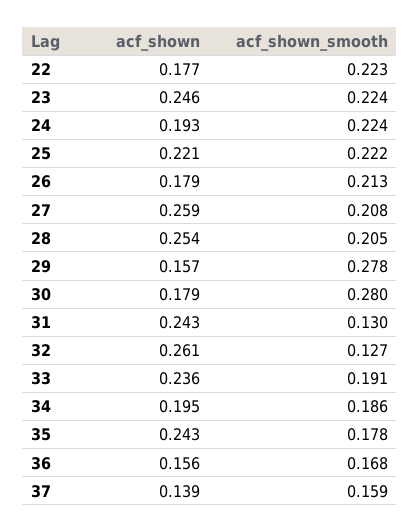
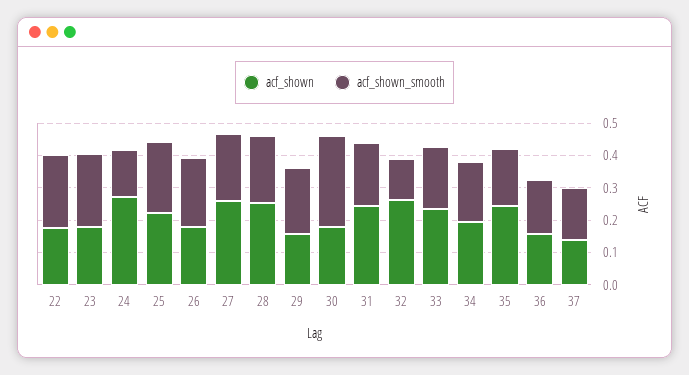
  {
    "acf_shown": {
      "22": 0.177,
-     "23": 0.246,
+     "23": 0.175,
-     "24": 0.193,
+     "24": 0.275,
      "25": 0.221,
      "26": 0.179,
      "27": 0.259,
      "28": 0.254,
      "29": 0.157,
      "30": 0.179,
      "31": 0.243,
      "32": 0.261,
      "33": 0.236,
      "34": 0.195,
      "35": 0.243,
      "36": 0.156,
      "37": 0.139
    },
    "acf_shown_smooth": {
      "22": 0.223,
      "23": 0.224,
-     "24": 0.224,
+     "24": 0.15,
      "25": 0.222,
      "26": 0.213,
      "27": 0.208,
      "28": 0.205,
-     "29": 0.278,
+     "29": 0.2,
      "30": 0.28,
-     "31": 0.13,
+     "31": 0.2,
      "32": 0.127,
      "33": 0.191,
      "34": 0.186,
      "35": 0.178,
      "36": 0.168,
      "37": 0.159
    }
  }

